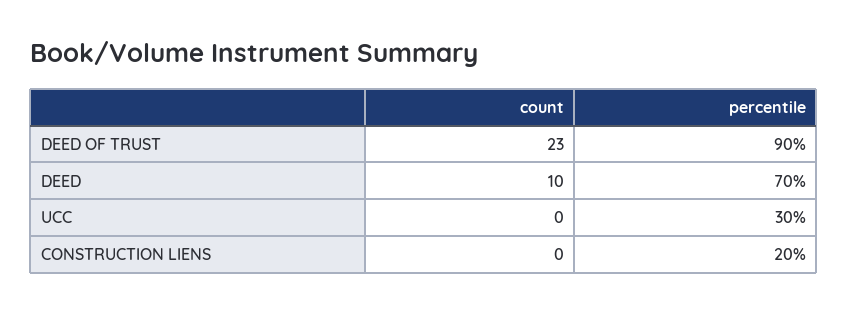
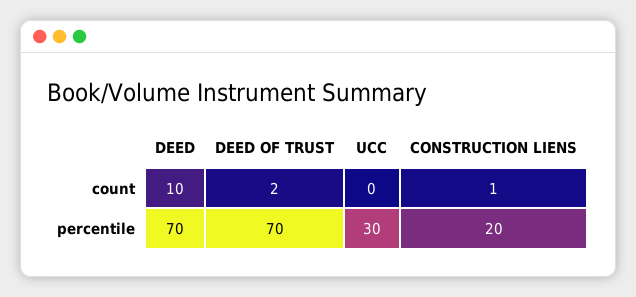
  {
    "count": {
-     "DEED OF TRUST": 23,
+     "DEED OF TRUST": 2,
      "DEED": 10,
      "UCC": 0,
-     "CONSTRUCTION LIENS": 0
+     "CONSTRUCTION LIENS": 1
    },
    "percentile": {
-     "DEED OF TRUST": 90,
+     "DEED OF TRUST": 70,
      "DEED": 70,
      "UCC": 30,
      "CONSTRUCTION LIENS": 20
    }
  }

